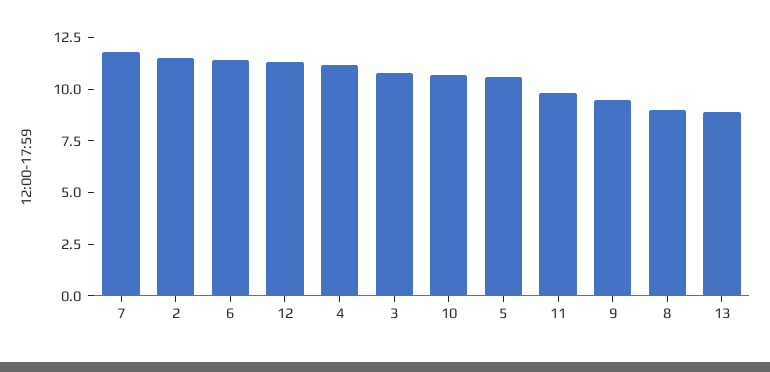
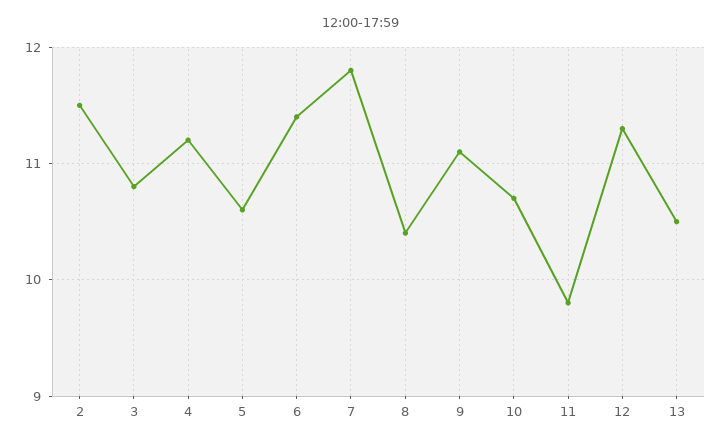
  {
    "7": 11.8,
    "2": 11.5,
    "6": 11.4,
    "12": 11.3,
    "4": 11.2,
    "3": 10.8,
    "10": 10.7,
    "5": 10.6,
    "11": 9.8,
-   "9": 9.5,
+   "9": 11.1,
-   "8": 9,
+   "8": 10.4,
-   "13": 9
+   "13": 10.5
  }

